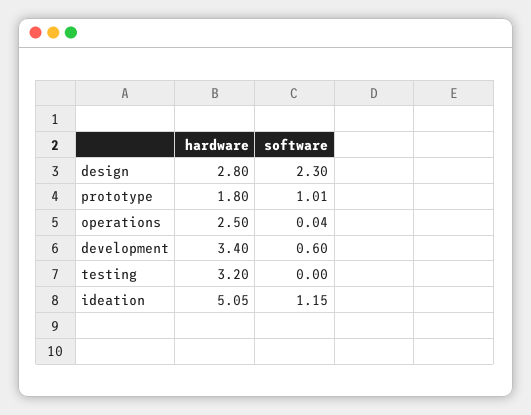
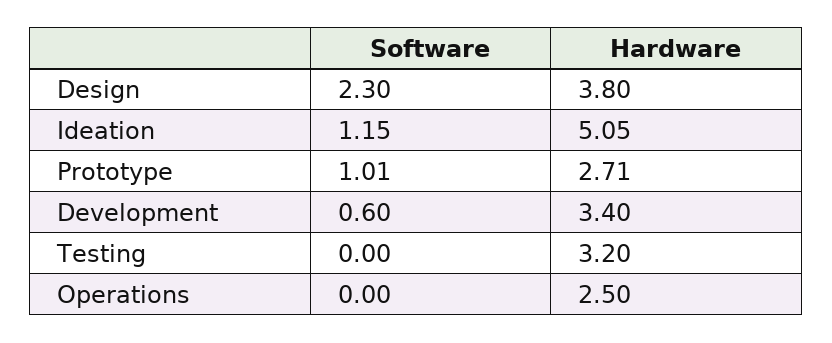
  {
    "hardware": {
-     "design": 2.8,
+     "design": 3.8,
-     "prototype": 1.8,
+     "prototype": 2.71,
      "operations": 2.5,
      "development": 3.4,
      "testing": 3.2,
      "ideation": 5.05
    },
    "software": {
      "design": 2.3,
      "prototype": 1.01,
-     "operations": 0.04,
+     "operations": 0,
      "development": 0.6,
      "testing": 0,
      "ideation": 1.15
    }
  }

